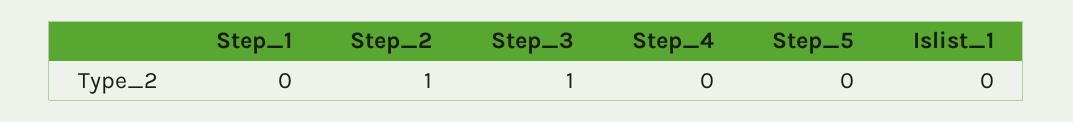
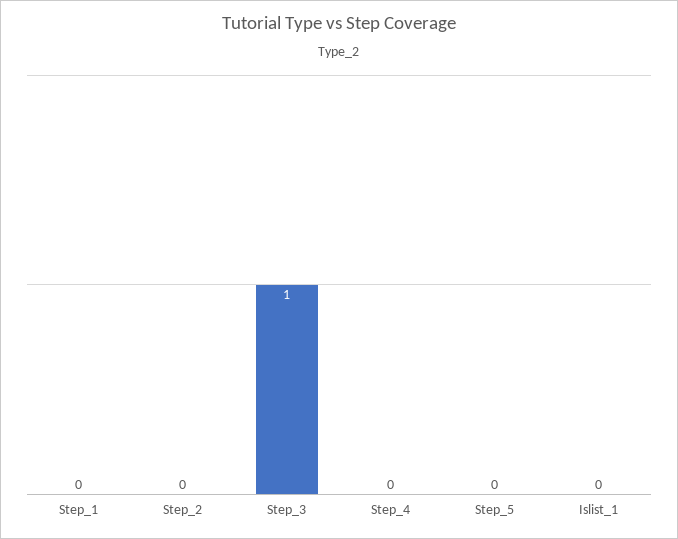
  {
    "Step_1": 0,
-   "Step_2": 1,
+   "Step_2": 0,
    "Step_3": 1,
    "Step_4": 0,
    "Step_5": 0,
    "Islist_1": 0
  }

